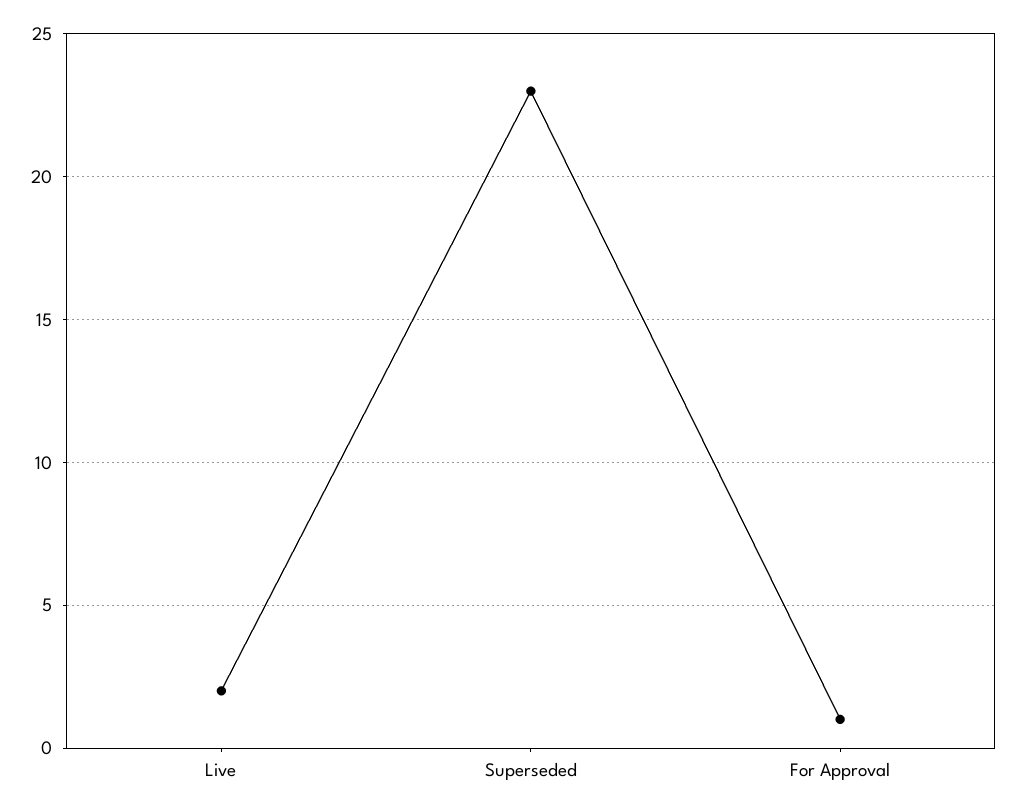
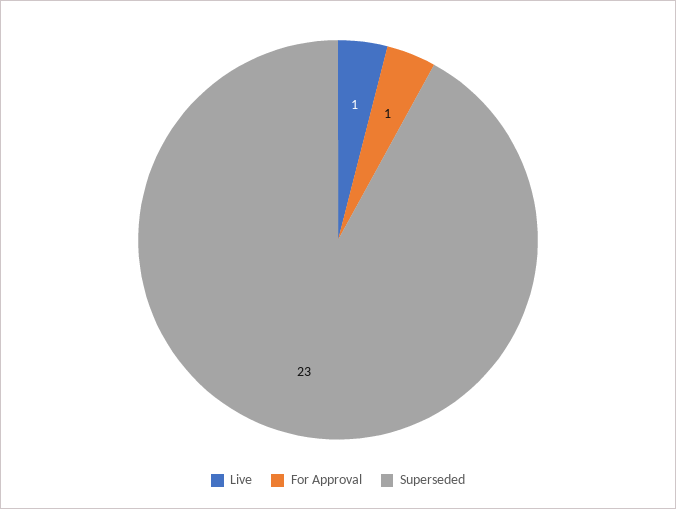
  {
-   "Live": 2,
+   "Live": 1,
    "Superseded": 23,
    "For Approval": 1
  }

